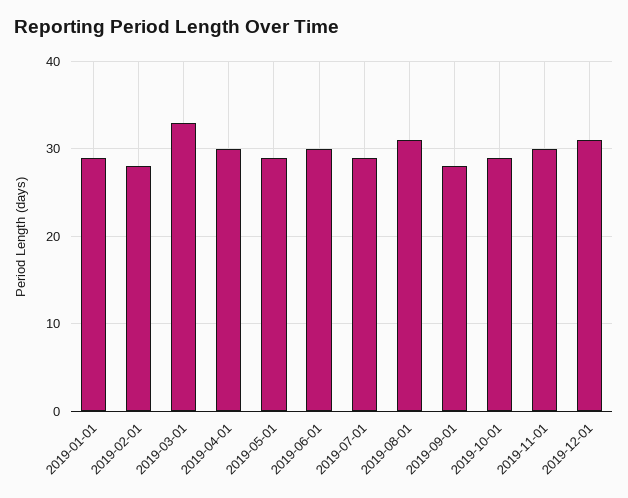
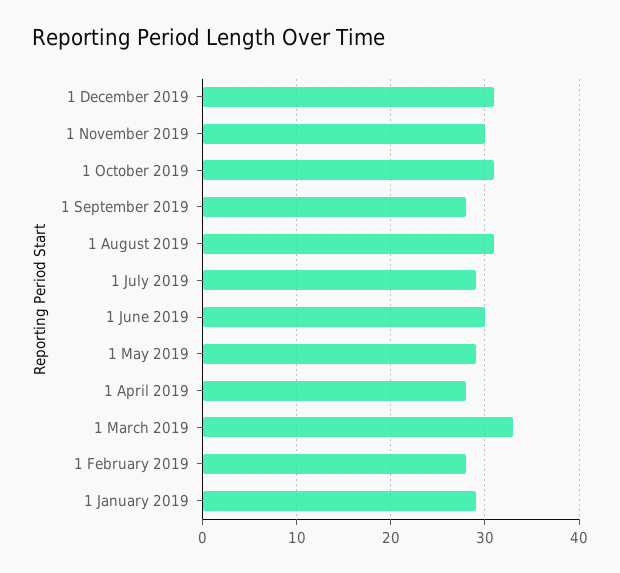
  {
    "2019-01-01": 29,
    "2019-02-01": 28,
    "2019-03-01": 33,
-   "2019-04-01": 30,
+   "2019-04-01": 28,
    "2019-05-01": 29,
    "2019-06-01": 30,
    "2019-07-01": 29,
    "2019-08-01": 31,
    "2019-09-01": 28,
-   "2019-10-01": 29,
+   "2019-10-01": 31,
    "2019-11-01": 30,
    "2019-12-01": 31
  }

